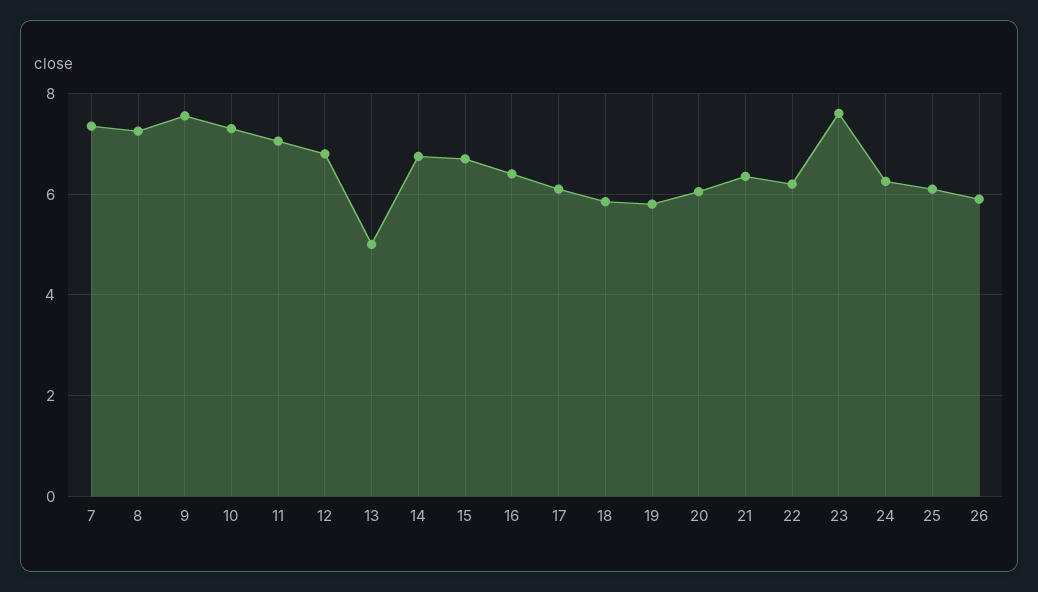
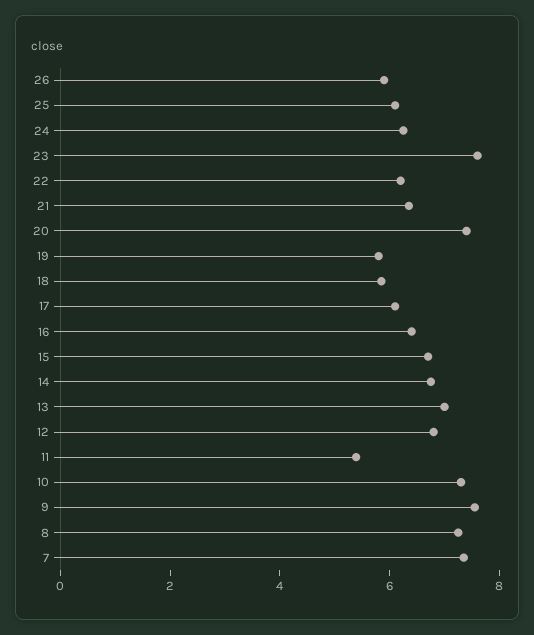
  {
    "7": 7.4,
    "8": 7.2,
    "9": 7.6,
    "10": 7.4,
-   "11": 7,
+   "11": 5.5,
    "12": 6.8,
-   "13": 5,
+   "13": 7,
    "14": 6.8,
    "15": 6.8,
    "16": 6.4,
    "17": 6.2,
    "18": 5.8,
    "19": 5.8,
-   "20": 6,
+   "20": 7.5,
    "21": 6.4,
    "22": 6.2,
    "23": 7.6,
    "24": 6.2,
    "25": 6.2,
    "26": 6
  }

